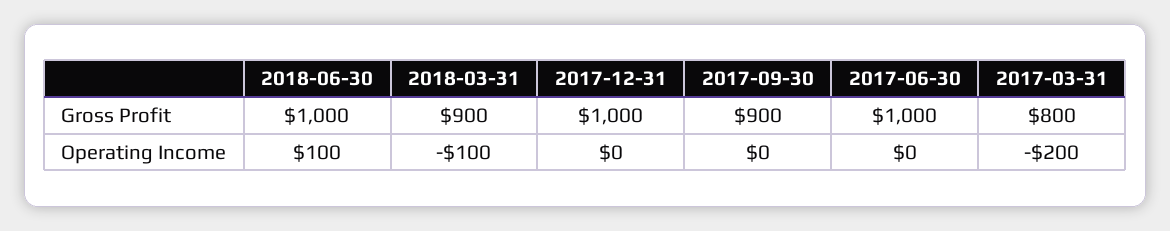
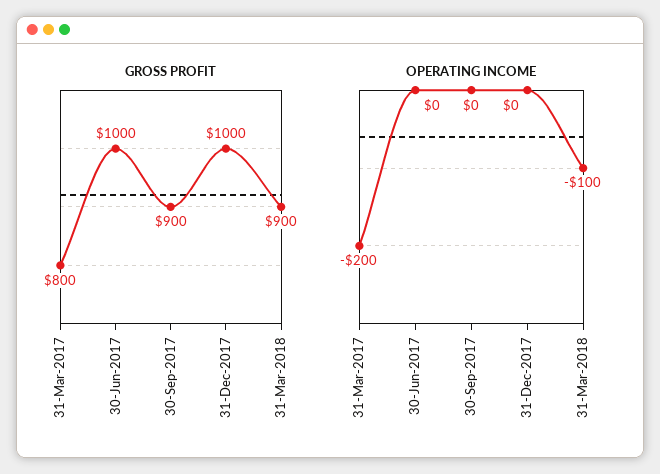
  {
    "Gross Profit": {
-     "2018-06-30": 1000,
      "2018-03-31": 900,
      "2017-12-31": 1000,
      "2017-09-30": 900,
      "2017-06-30": 1000,
      "2017-03-31": 800
    },
    "Operating Income": {
-     "2018-06-30": 100,
      "2018-03-31": -100,
      "2017-12-31": 0,
      "2017-09-30": 0,
      "2017-06-30": 0,
      "2017-03-31": -200
    }
  }

